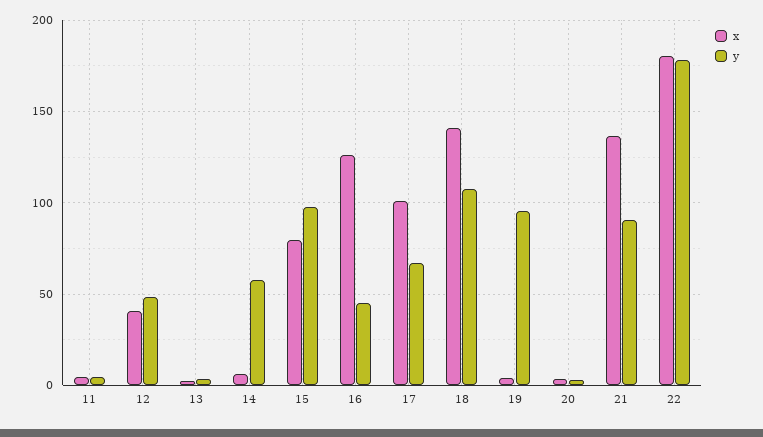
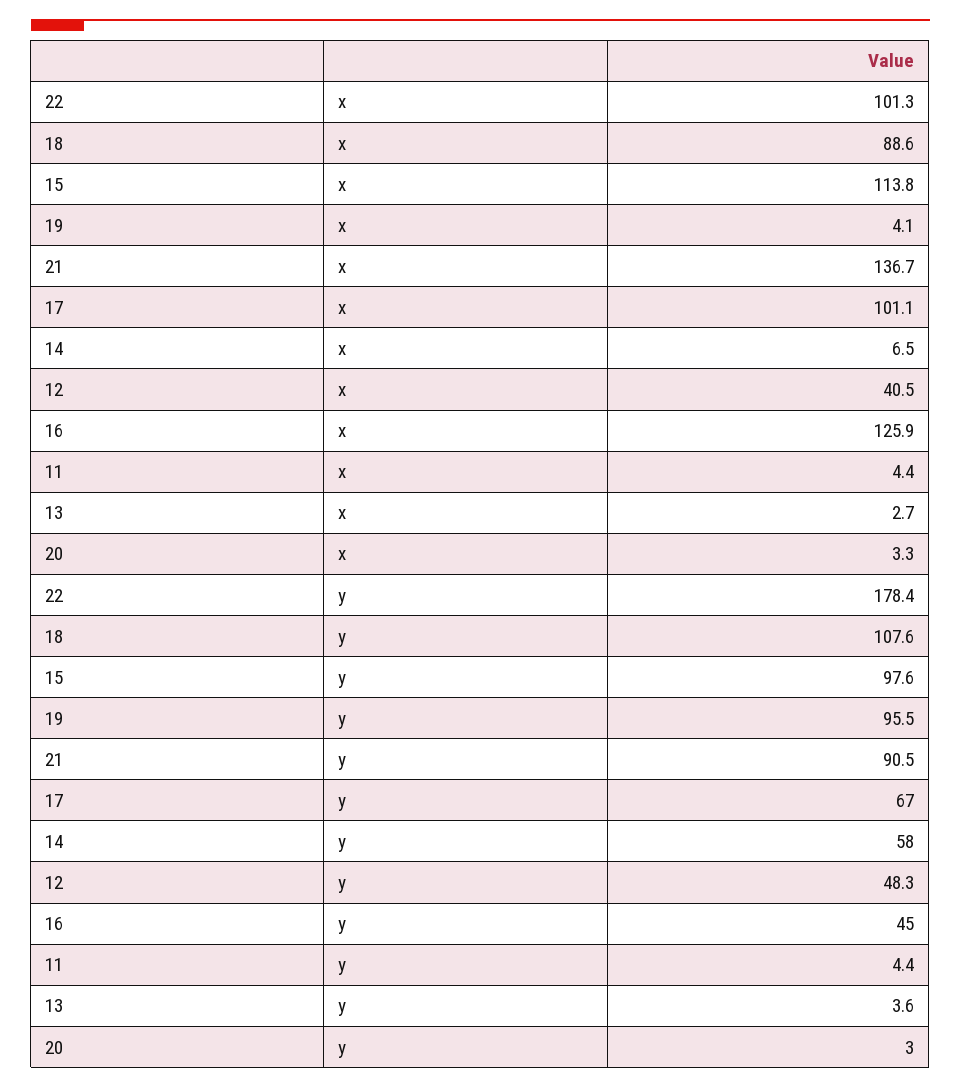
  {
    "x": {
      "11": 4.4,
      "12": 40.5,
      "13": 2.7,
      "14": 6.5,
-     "15": 80,
+     "15": 113.8,
      "16": 125.9,
      "17": 101.1,
-     "18": 140,
+     "18": 88.6,
      "19": 4.1,
      "20": 3.3,
      "21": 136.7,
-     "22": 180
+     "22": 101.3
    },
    "y": {
      "11": 4.4,
      "12": 48.3,
      "13": 3.6,
      "14": 58,
      "15": 97.6,
      "16": 45,
      "17": 67,
      "18": 107.6,
      "19": 95.5,
      "20": 3,
      "21": 90.5,
      "22": 178.4
    }
  }

